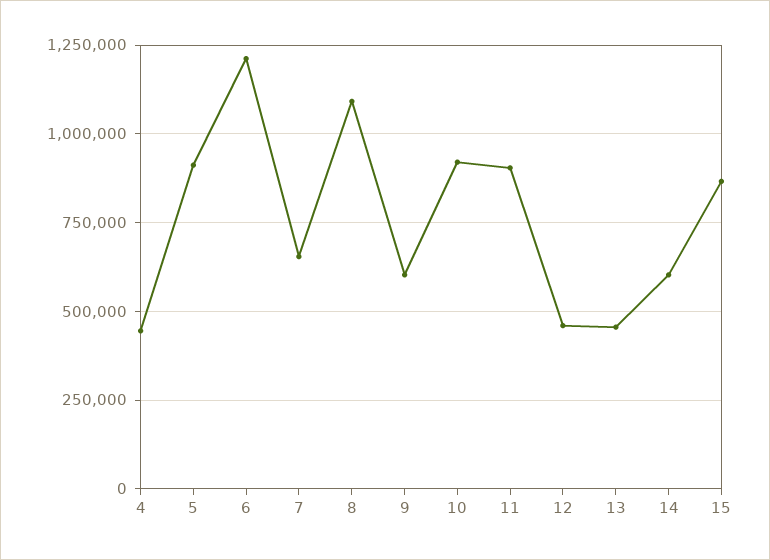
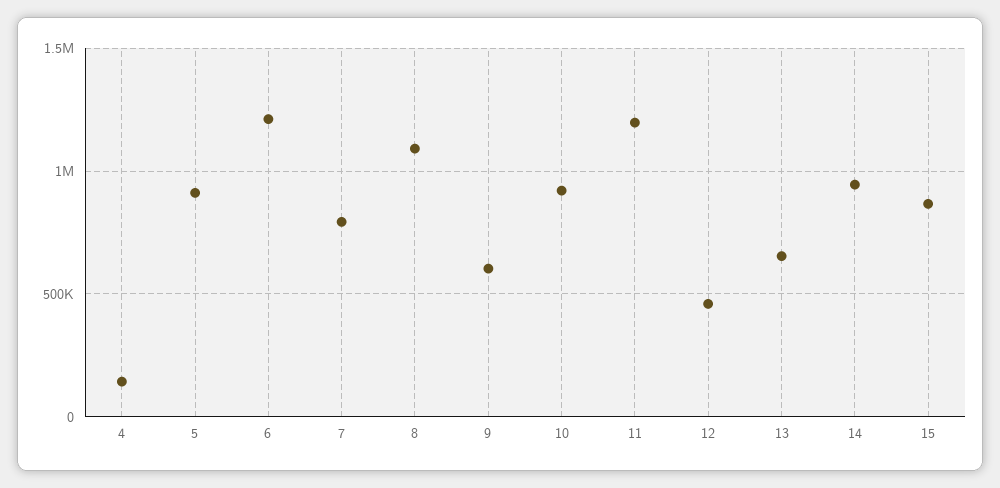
  {
-   "4": 450000,
+   "4": 150000,
    "5": 900000,
    "6": 1200000,
-   "7": 650000,
+   "7": 800000,
    "8": 1100000,
    "9": 600000,
    "10": 925000,
-   "11": 900000,
+   "11": 1200000,
    "12": 450000,
-   "13": 450000,
+   "13": 650000,
-   "14": 600000,
+   "14": 950000,
    "15": 875000
  }

